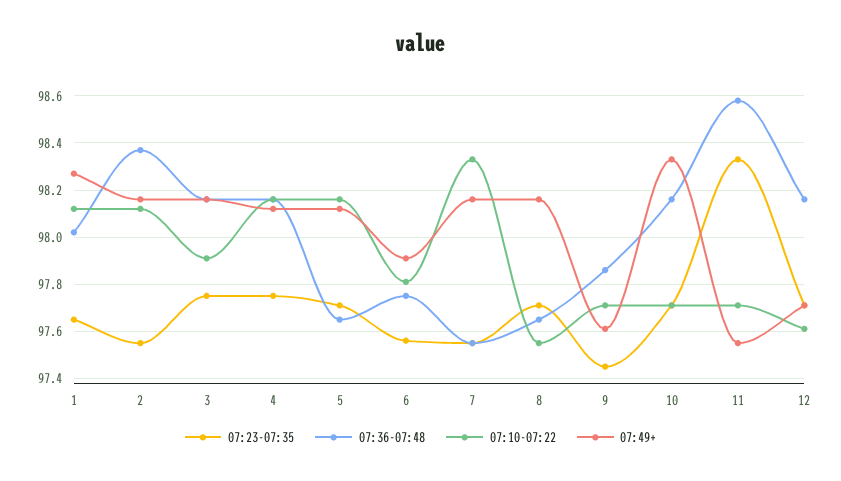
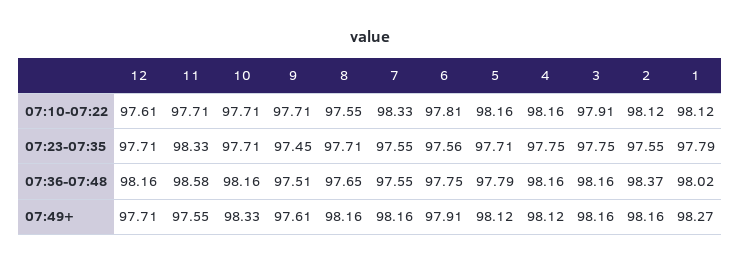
  {
    "07:23-07:35": {
-     "1": 97.65,
+     "1": 97.79,
      "2": 97.55,
      "3": 97.75,
      "4": 97.75,
      "5": 97.71,
      "6": 97.56,
      "7": 97.55,
      "8": 97.71,
      "9": 97.45,
      "10": 97.71,
      "11": 98.33,
      "12": 97.71
    },
    "07:36-07:48": {
      "1": 98.02,
      "2": 98.37,
      "3": 98.16,
      "4": 98.16,
-     "5": 97.65,
+     "5": 97.79,
      "6": 97.75,
      "7": 97.55,
      "8": 97.65,
-     "9": 97.85,
+     "9": 97.51,
      "10": 98.16,
      "11": 98.58,
      "12": 98.16
    },
    "07:10-07:22": {
      "1": 98.12,
      "2": 98.12,
      "3": 97.91,
      "4": 98.16,
      "5": 98.16,
      "6": 97.81,
      "7": 98.33,
      "8": 97.55,
      "9": 97.71,
      "10": 97.71,
      "11": 97.71,
      "12": 97.61
    },
    "07:49+": {
      "1": 98.27,
      "2": 98.16,
      "3": 98.16,
      "4": 98.12,
      "5": 98.12,
      "6": 97.91,
      "7": 98.16,
      "8": 98.16,
      "9": 97.61,
      "10": 98.33,
      "11": 97.55,
      "12": 97.71
    }
  }

